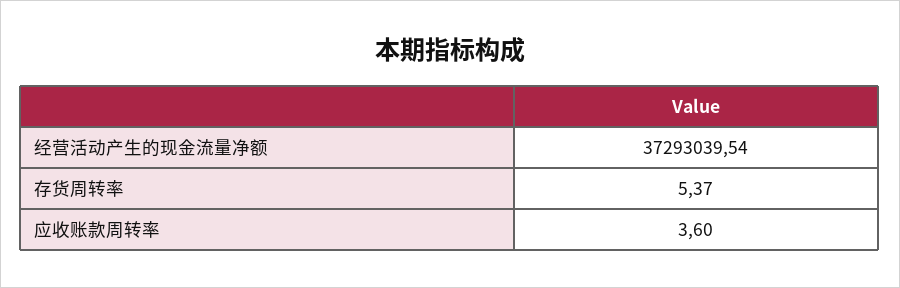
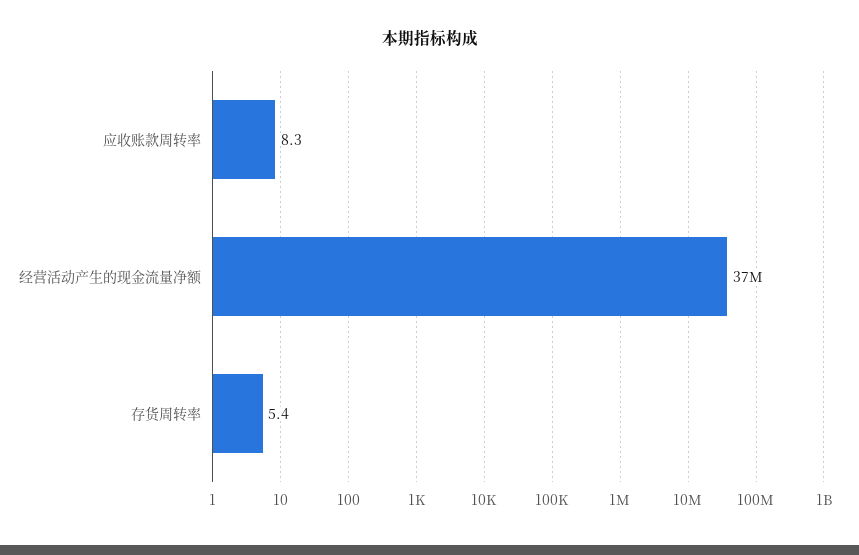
  {
    "经营活动产生的现金流量净额": 37293039.54,
    "存货周转率": 5.37,
-   "应收账款周转率": 3.6
+   "应收账款周转率": 8.3
  }

